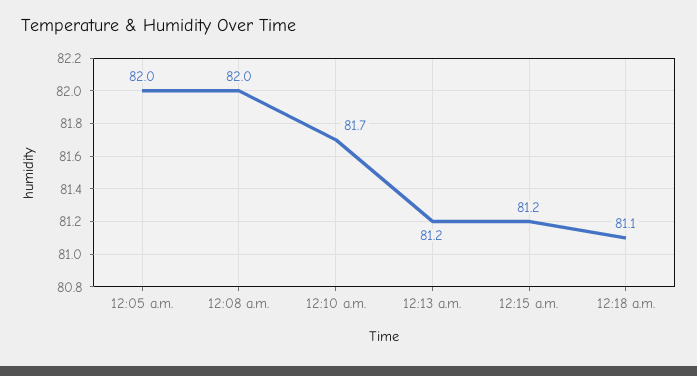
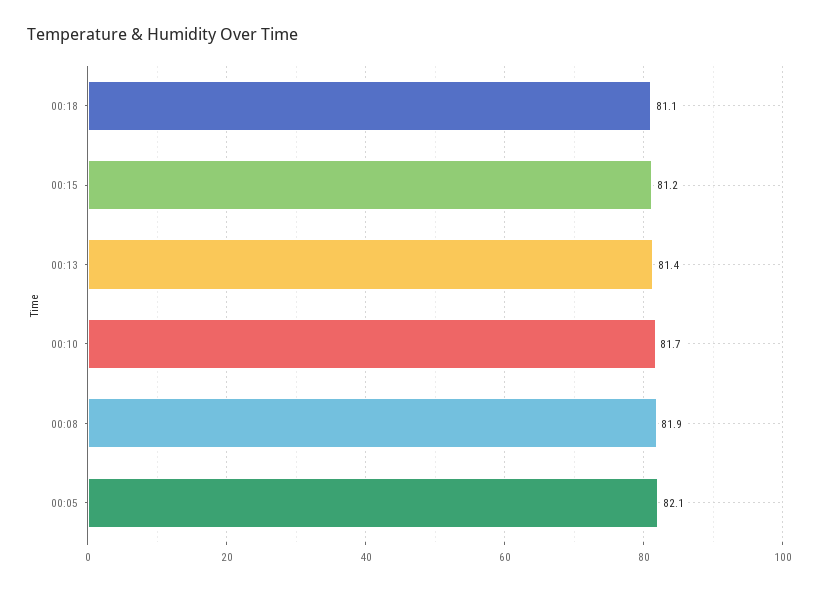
  {
-   "12:05 a.m.": 82,
+   "12:05 a.m.": 82.1,
-   "12:08 a.m.": 82,
+   "12:08 a.m.": 81.9,
    "12:10 a.m.": 81.7,
-   "12:13 a.m.": 81.2,
+   "12:13 a.m.": 81.4,
    "12:15 a.m.": 81.2,
    "12:18 a.m.": 81.1
  }

